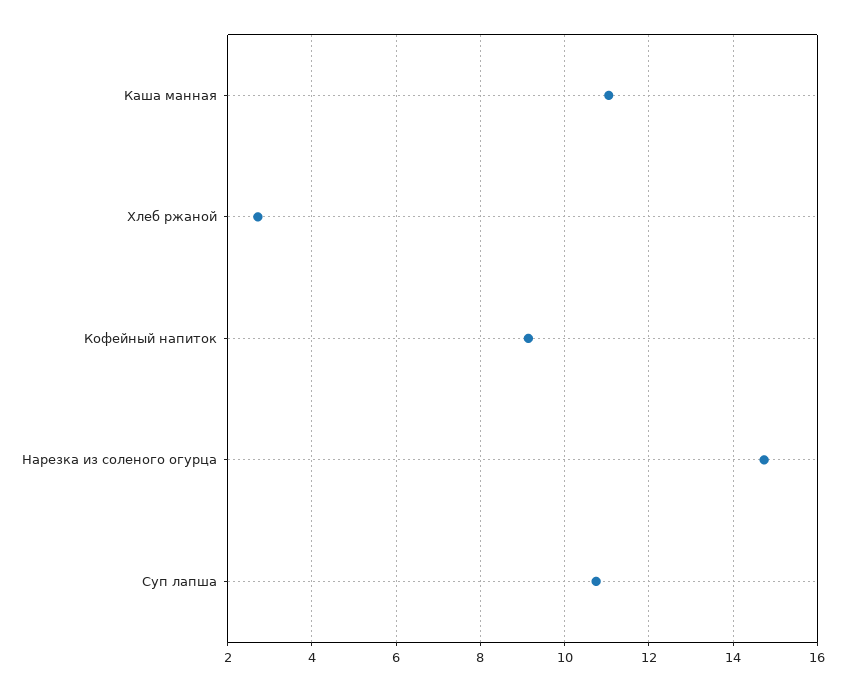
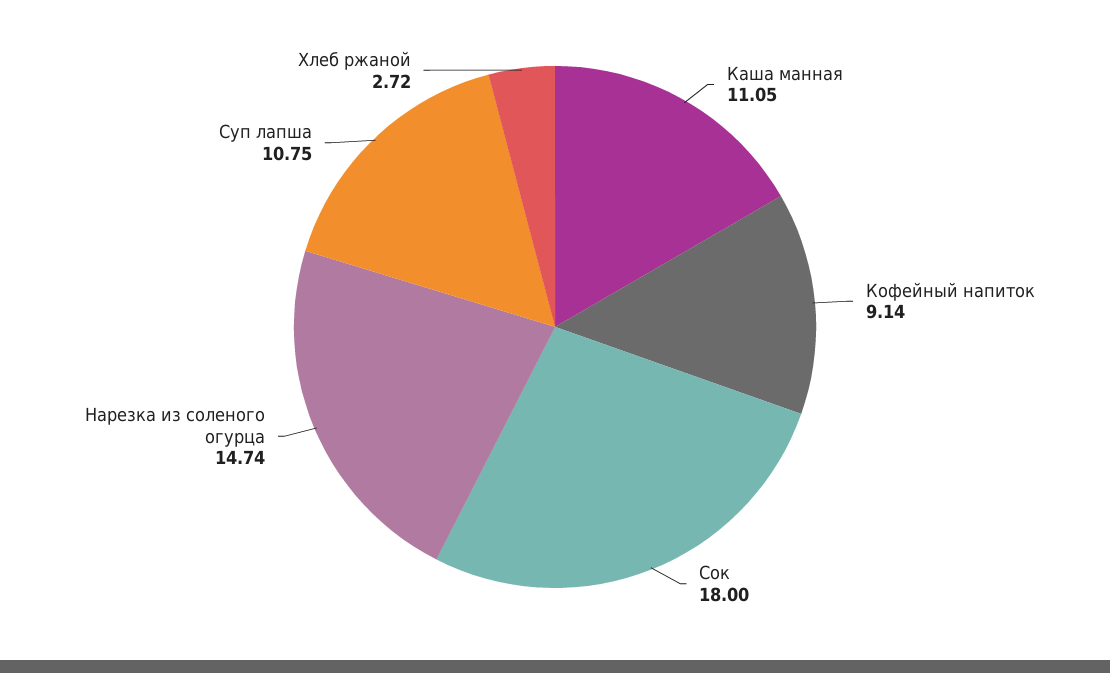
  {
    "Каша манная": 11.05,
    "Хлеб ржаной": 2.72,
    "Кофейный напиток": 9.14,
    "Нарезка из соленого огурца": 14.74,
-   "Суп лапша": 10.75
+   "Суп лапша": 10.75,
+   "Сок": 18
  }

